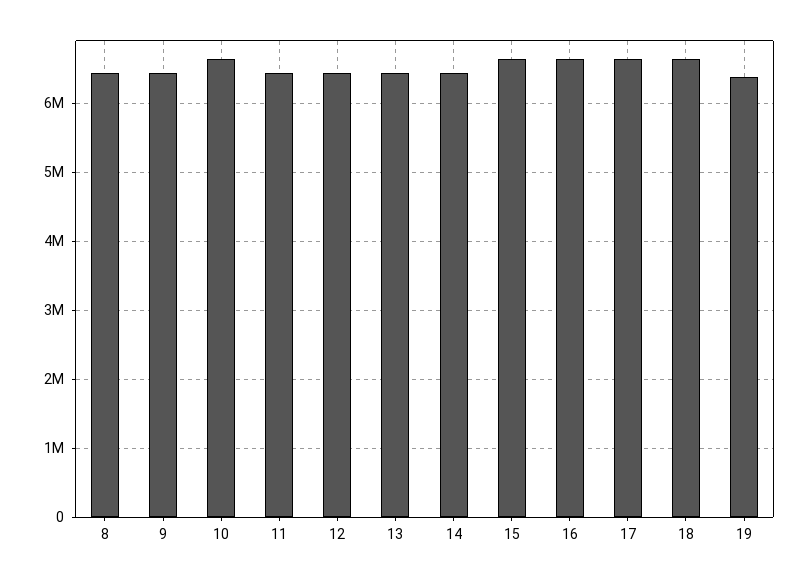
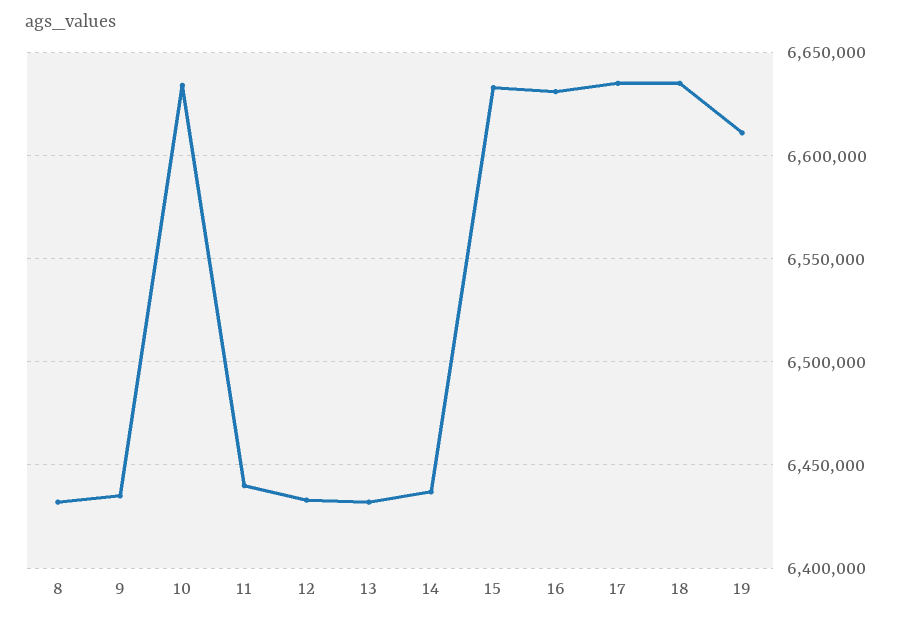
  {
    "8": 6430000,
    "9": 6435000,
    "10": 6635000,
    "11": 6440000,
    "12": 6435000,
    "13": 6430000,
    "14": 6435000,
    "15": 6635000,
    "16": 6630000,
    "17": 6635000,
    "18": 6635000,
-   "19": 6400000
+   "19": 6610000
  }

